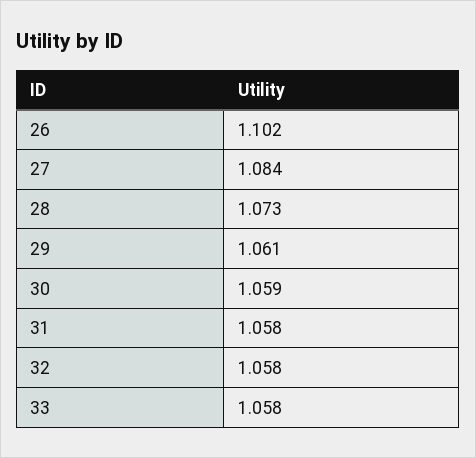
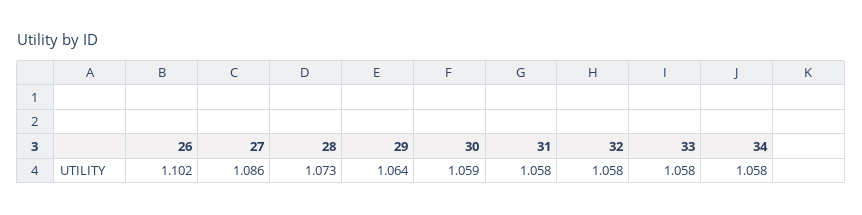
  {
    "26": 1.102,
-   "27": 1.084,
+   "27": 1.086,
    "28": 1.073,
-   "29": 1.061,
+   "29": 1.064,
    "30": 1.059,
    "31": 1.058,
    "32": 1.058,
-   "33": 1.058
+   "33": 1.058,
+   "34": 1.058
  }

